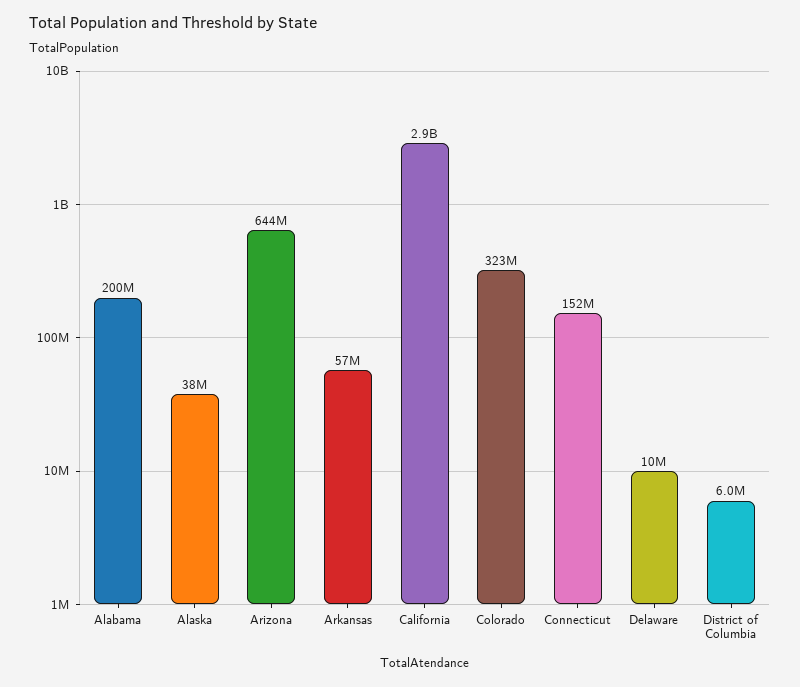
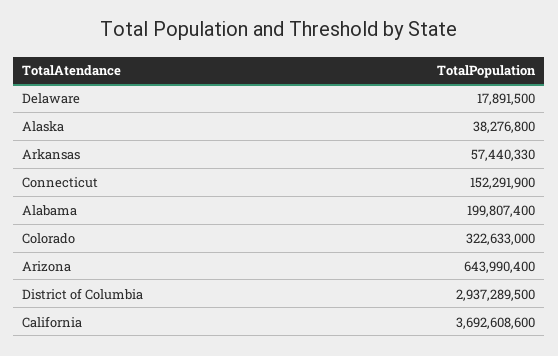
  {
    "Alabama": 199807400,
    "Alaska": 38276800,
    "Arizona": 643990400,
    "Arkansas": 57440330,
-   "California": 2900000000,
+   "California": 3692608600,
    "Colorado": 322633000,
    "Connecticut": 152291900,
-   "Delaware": 10000000,
+   "Delaware": 17891500,
-   "District of Columbia": 6000000
+   "District of Columbia": 2937289500
  }

